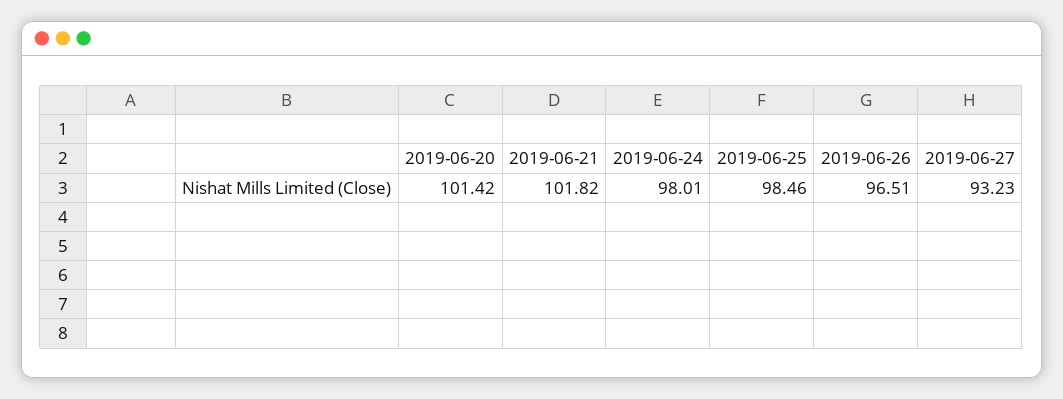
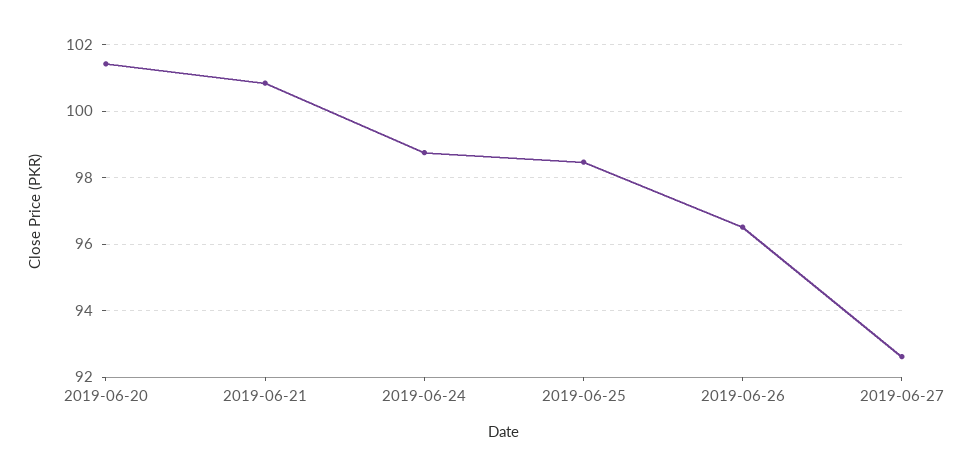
  {
    "2019-06-20": 101.42,
-   "2019-06-21": 101.82,
+   "2019-06-21": 100.8,
-   "2019-06-24": 98.01,
+   "2019-06-24": 98.8,
    "2019-06-25": 98.46,
    "2019-06-26": 96.51,
-   "2019-06-27": 93.23
+   "2019-06-27": 92.6
  }

